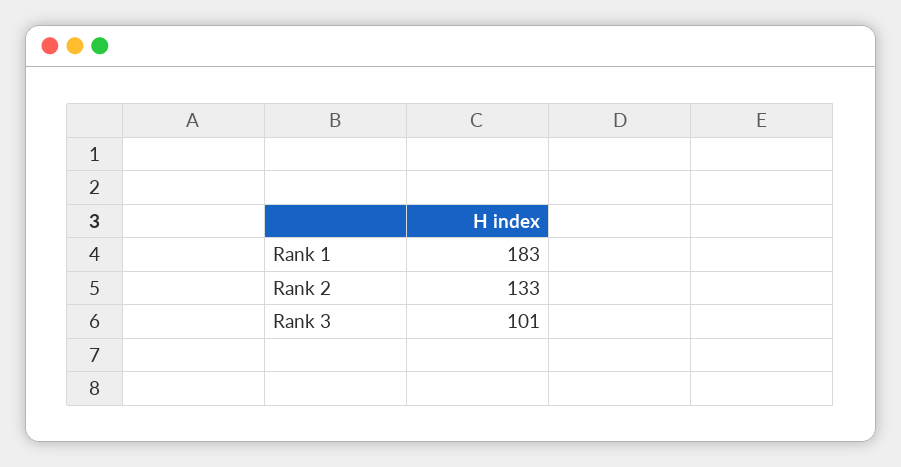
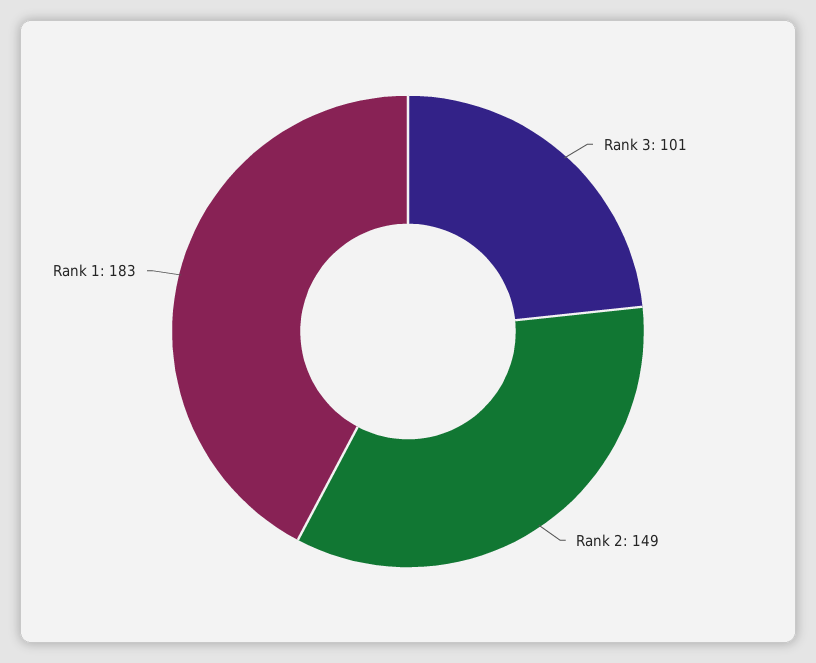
  {
    "Rank 1": 183,
-   "Rank 2": 133,
+   "Rank 2": 149,
    "Rank 3": 101
  }

